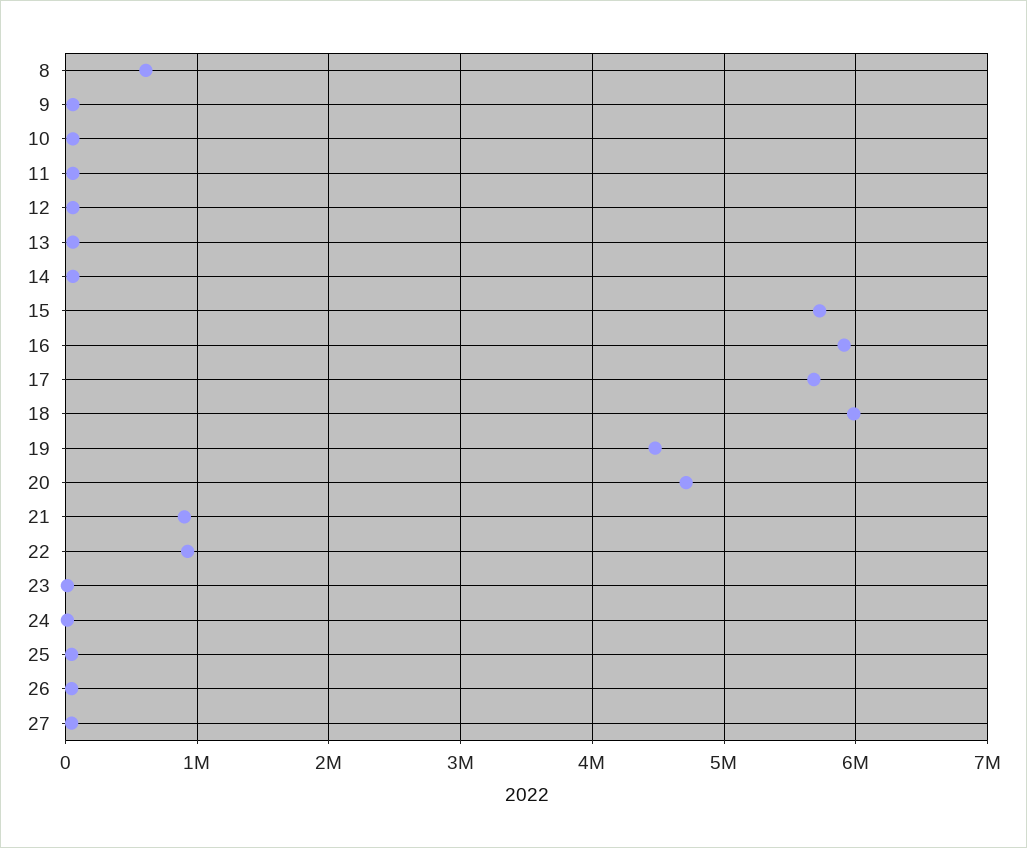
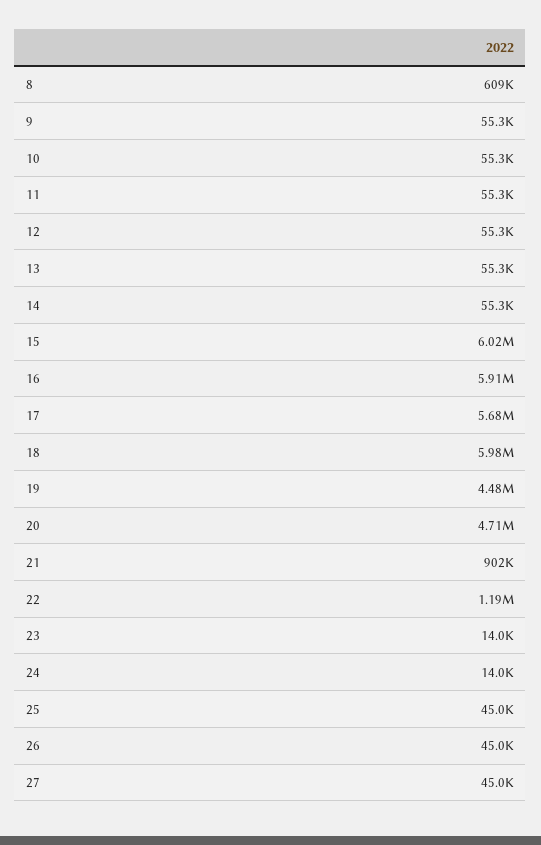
  {
    "8": 609000,
    "9": 55300,
    "10": 55300,
    "11": 55300,
    "12": 55300,
    "13": 55300,
    "14": 55300,
-   "15": 5700000,
+   "15": 6020000,
    "16": 5910000,
    "17": 5680000,
    "18": 5980000,
    "19": 4480000,
    "20": 4710000,
    "21": 902000,
-   "22": 900000,
+   "22": 1190000,
    "23": 14000,
    "24": 14000,
    "25": 45000,
    "26": 45000,
    "27": 45000
  }

